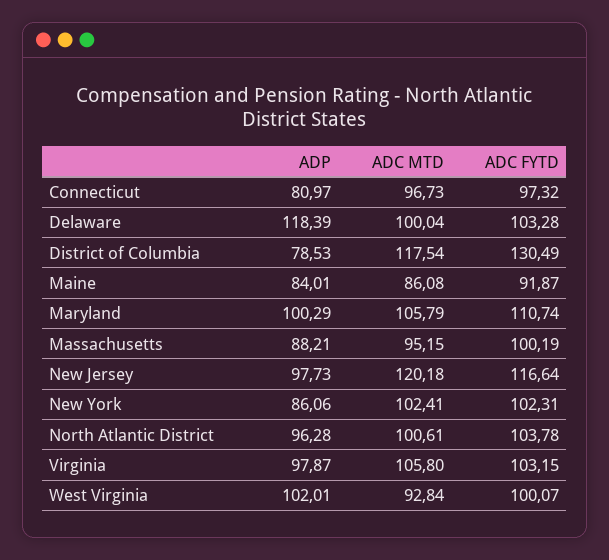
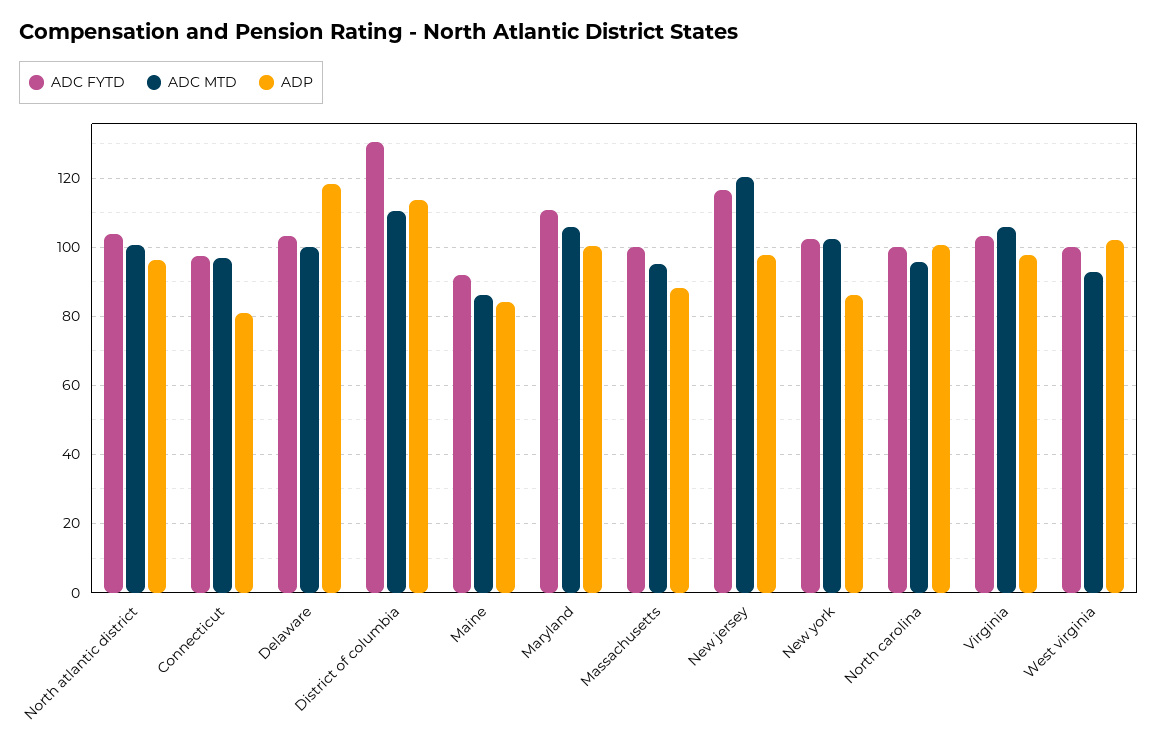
  {
    "ADP": {
      "Connecticut": 80.97,
      "Delaware": 118.39,
-     "District of Columbia": 78.53,
+     "District of Columbia": 114,
      "Maine": 84.01,
      "Maryland": 100.29,
      "Massachusetts": 88.21,
      "New Jersey": 97.73,
      "New York": 86.06,
      "North Atlantic District": 96.28,
      "Virginia": 97.87,
-     "West Virginia": 102.01
+     "West Virginia": 102.01,
+     "North carolina": 100
    },
    "ADC MTD": {
      "Connecticut": 96.73,
      "Delaware": 100.04,
-     "District of Columbia": 117.54,
+     "District of Columbia": 110,
      "Maine": 86.08,
      "Maryland": 105.79,
      "Massachusetts": 95.15,
      "New Jersey": 120.18,
      "New York": 102.41,
      "North Atlantic District": 100.61,
      "Virginia": 105.8,
-     "West Virginia": 92.84
+     "West Virginia": 92.84,
+     "North carolina": 96
    },
    "ADC FYTD": {
      "Connecticut": 97.32,
      "Delaware": 103.28,
      "District of Columbia": 130.49,
      "Maine": 91.87,
      "Maryland": 110.74,
      "Massachusetts": 100.19,
      "New Jersey": 116.64,
      "New York": 102.31,
      "North Atlantic District": 103.78,
      "Virginia": 103.15,
-     "West Virginia": 100.07
+     "West Virginia": 100.07,
+     "North carolina": 100
    }
  }

